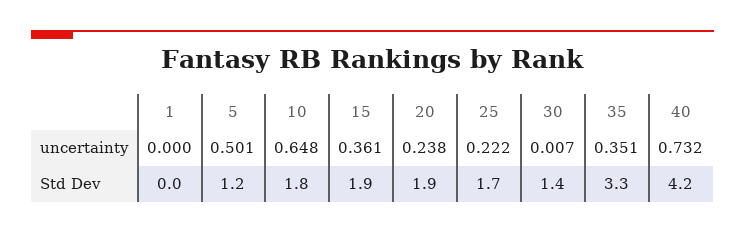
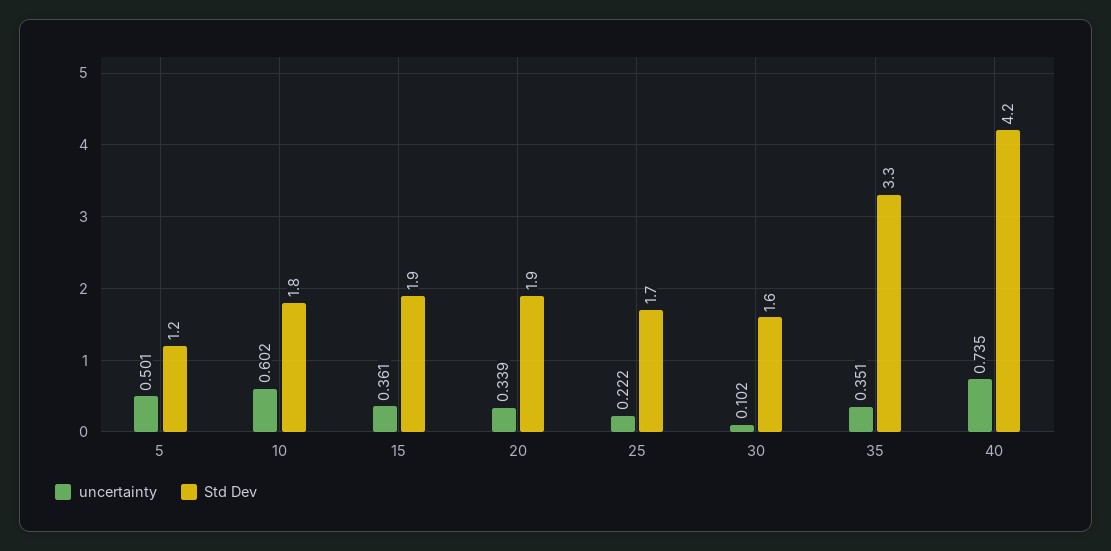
  {
    "uncertainty": {
-     "1": 0,
      "5": 0.501,
-     "10": 0.648,
+     "10": 0.602,
      "15": 0.361,
-     "20": 0.238,
+     "20": 0.339,
      "25": 0.222,
-     "30": 0.007,
+     "30": 0.102,
      "35": 0.351,
-     "40": 0.732
+     "40": 0.735
    },
    "Std Dev": {
-     "1": 0,
      "5": 1.2,
      "10": 1.8,
      "15": 1.9,
      "20": 1.9,
      "25": 1.7,
-     "30": 1.4,
+     "30": 1.6,
      "35": 3.3,
      "40": 4.2
    }
  }

